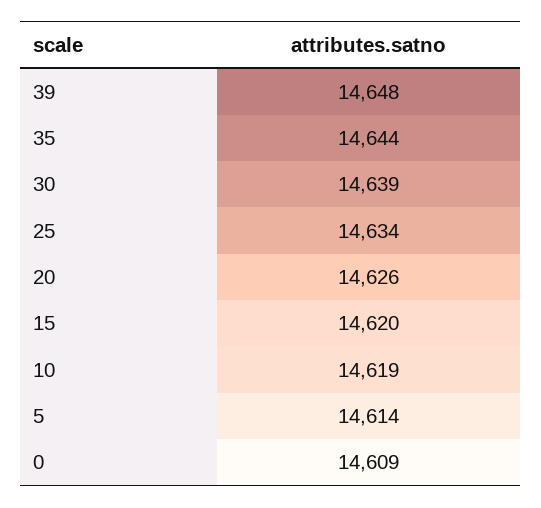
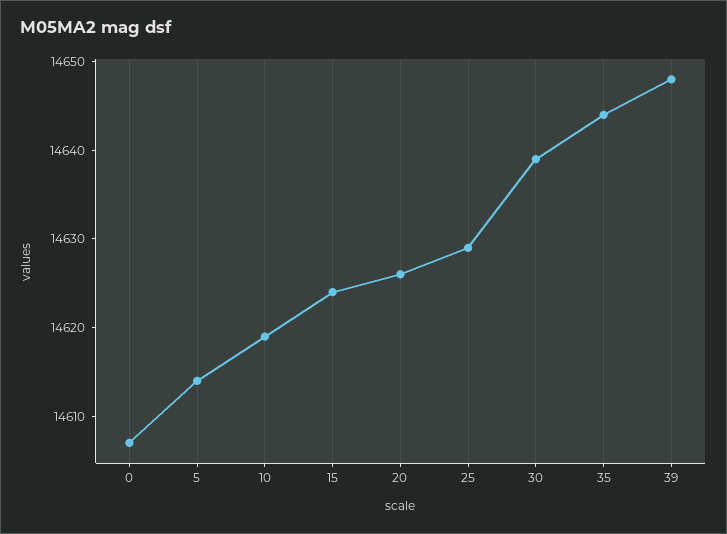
  {
    "39": 14648,
    "35": 14644,
    "30": 14639,
-   "25": 14634,
+   "25": 14629,
    "20": 14626,
-   "15": 14620,
+   "15": 14624,
    "10": 14619,
    "5": 14614,
-   "0": 14609
+   "0": 14607
  }

